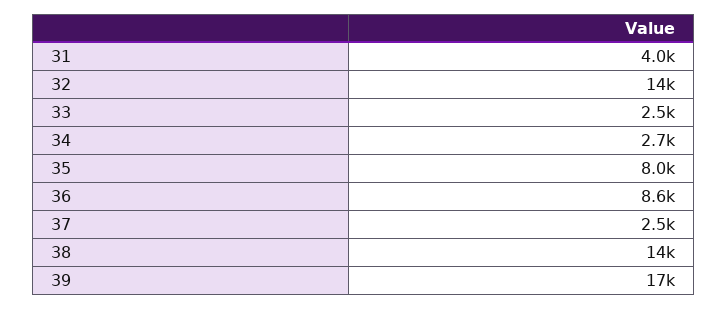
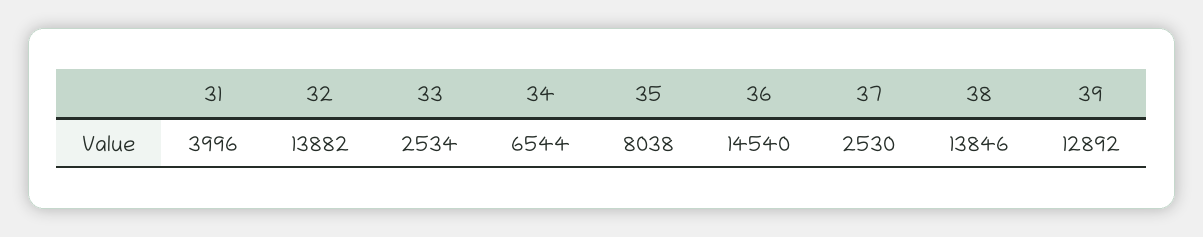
  {
    "31": 3996,
    "32": 13882,
    "33": 2534,
-   "34": 2700,
+   "34": 6544,
    "35": 8038,
-   "36": 8600,
+   "36": 14540,
    "37": 2530,
    "38": 13846,
-   "39": 17000
+   "39": 12892
  }

